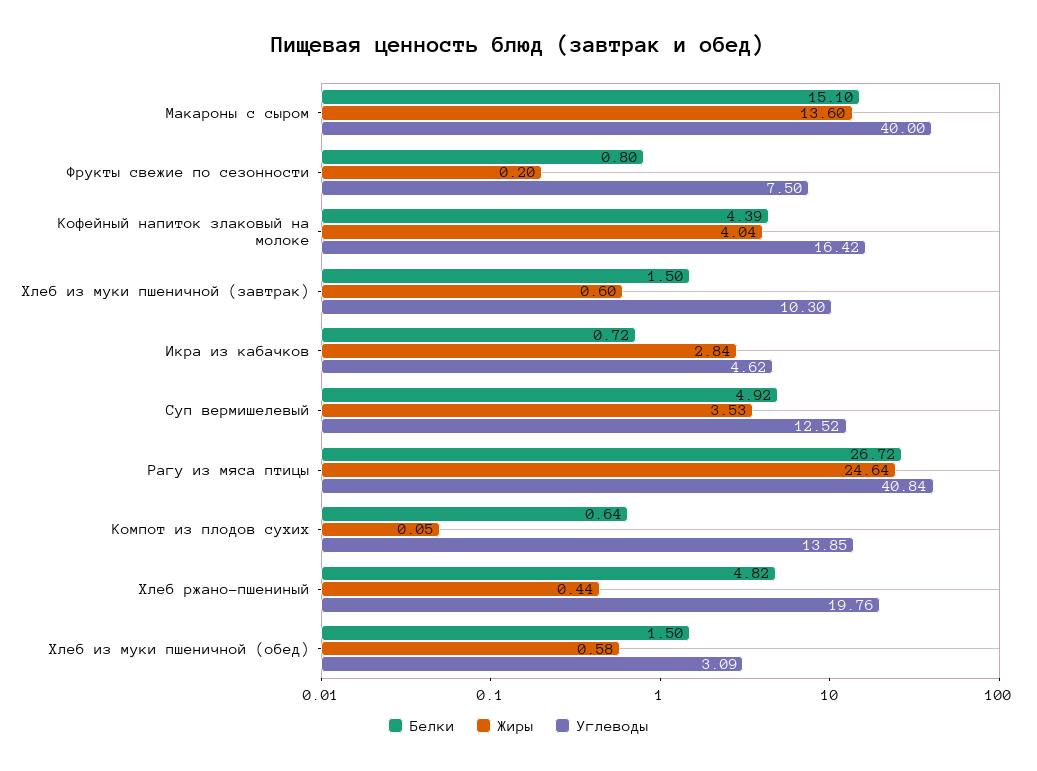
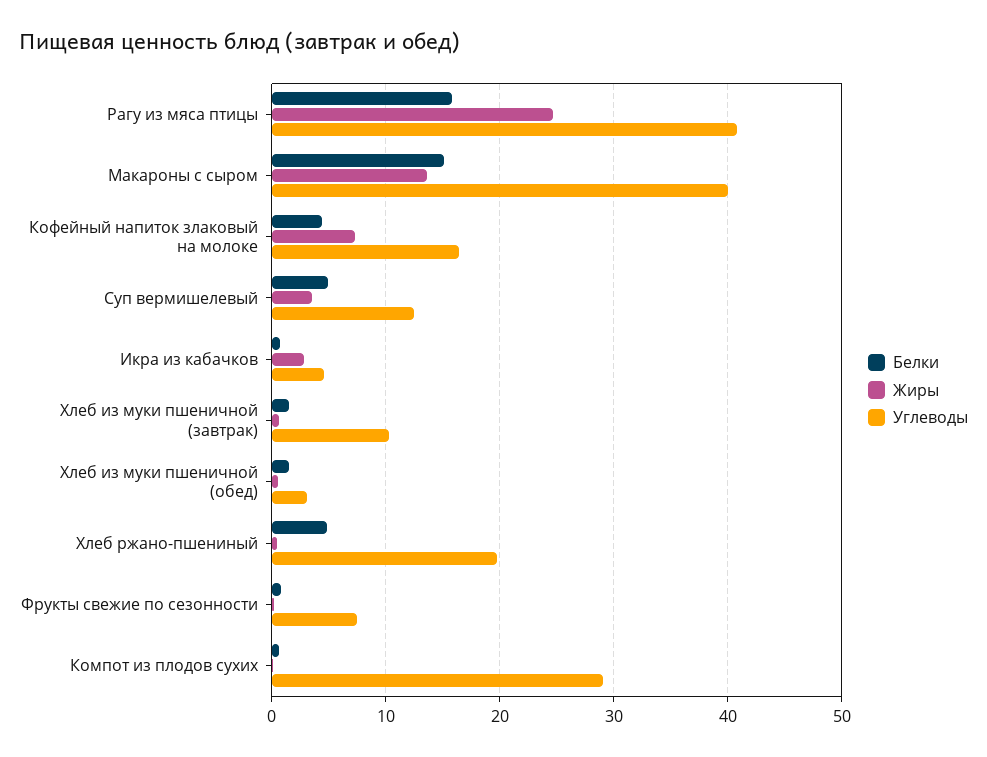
  {
    "Белки": {
      "Макароны с сыром": 15.1,
      "Фрукты свежие по сезонности": 0.8,
      "Кофейный напиток злаковый на молоке": 4.39,
      "Хлеб из муки пшеничной (завтрак)": 1.5,
      "Икра из кабачков": 0.72,
      "Суп вермишелевый": 4.92,
-     "Рагу из мяса птицы": 26.72,
+     "Рагу из мяса птицы": 16,
      "Компот из плодов сухих": 0.64,
      "Хлеб ржано-пшениный": 4.82,
      "Хлеб из муки пшеничной (обед)": 1.5
    },
    "Жиры": {
      "Макароны с сыром": 13.6,
      "Фрукты свежие по сезонности": 0.2,
-     "Кофейный напиток злаковый на молоке": 4.04,
+     "Кофейный напиток злаковый на молоке": 7,
      "Хлеб из муки пшеничной (завтрак)": 0.6,
      "Икра из кабачков": 2.84,
      "Суп вермишелевый": 3.53,
      "Рагу из мяса птицы": 24.64,
      "Компот из плодов сухих": 0.05,
      "Хлеб ржано-пшениный": 0.44,
      "Хлеб из муки пшеничной (обед)": 0.58
    },
    "Углеводы": {
      "Макароны с сыром": 40,
      "Фрукты свежие по сезонности": 7.5,
      "Кофейный напиток злаковый на молоке": 16.42,
      "Хлеб из муки пшеничной (завтрак)": 10.3,
      "Икра из кабачков": 4.62,
      "Суп вермишелевый": 12.52,
      "Рагу из мяса птицы": 40.84,
-     "Компот из плодов сухих": 13.85,
+     "Компот из плодов сухих": 29,
      "Хлеб ржано-пшениный": 19.76,
      "Хлеб из муки пшеничной (обед)": 3.09
    }
  }

